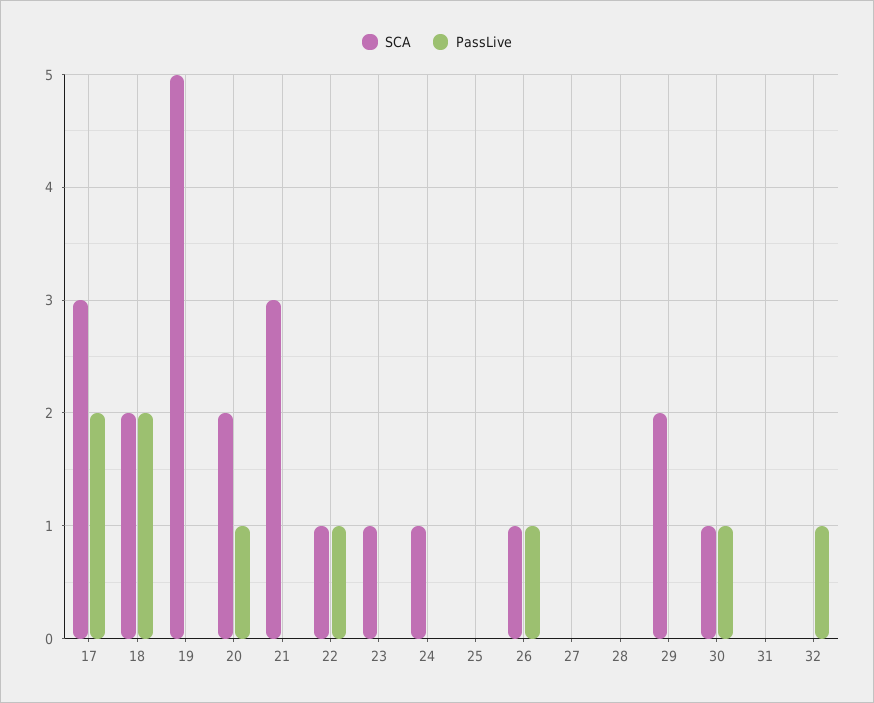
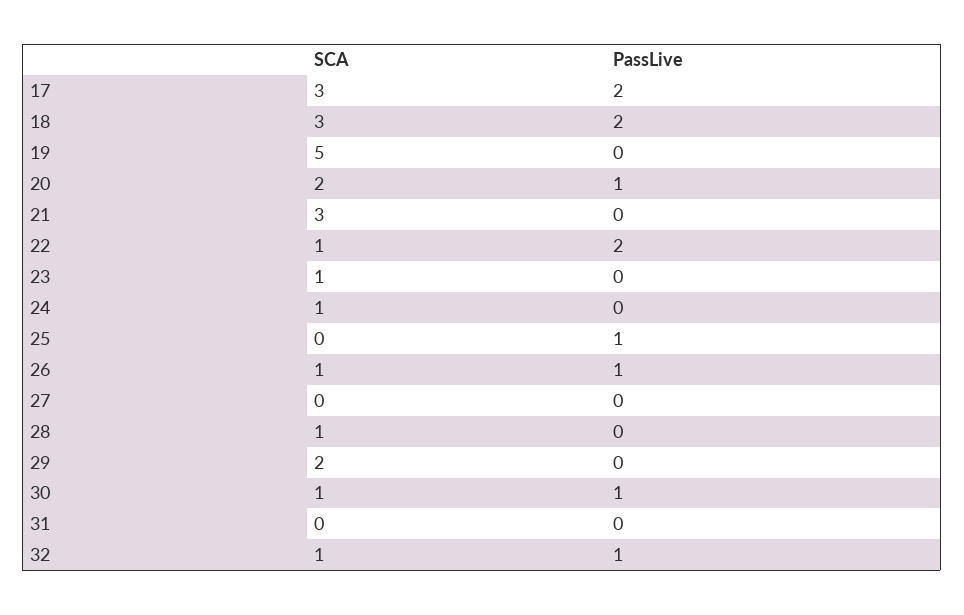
  {
    "SCA": {
      "17": 3,
-     "18": 2,
+     "18": 3,
      "19": 5,
      "20": 2,
      "21": 3,
      "22": 1,
      "23": 1,
      "24": 1,
      "25": 0,
      "26": 1,
      "27": 0,
-     "28": 0,
+     "28": 1,
      "29": 2,
      "30": 1,
      "31": 0,
-     "32": 0
+     "32": 1
    },
    "PassLive": {
      "17": 2,
      "18": 2,
      "19": 0,
      "20": 1,
      "21": 0,
-     "22": 1,
+     "22": 2,
      "23": 0,
      "24": 0,
-     "25": 0,
+     "25": 1,
      "26": 1,
      "27": 0,
      "28": 0,
      "29": 0,
      "30": 1,
      "31": 0,
      "32": 1
    }
  }

